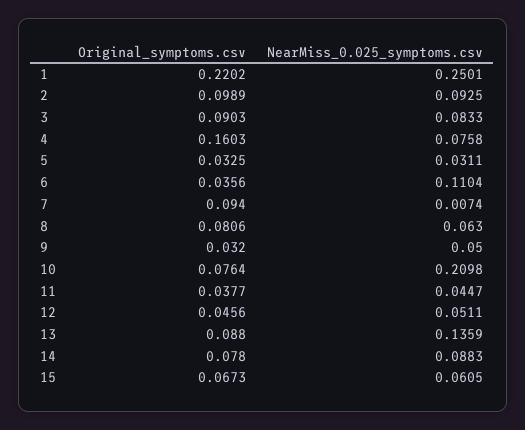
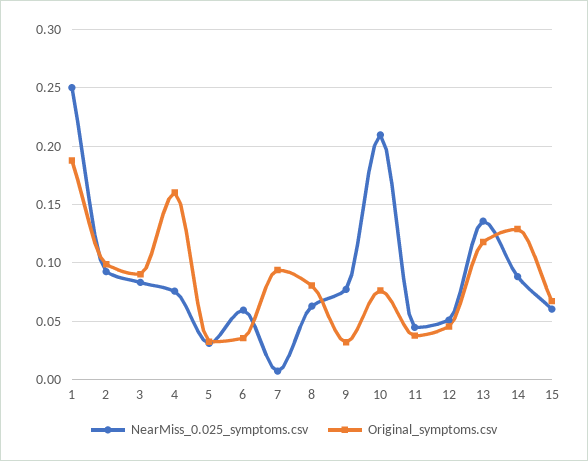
  {
    "Original_symptoms.csv": {
-     "1": 0.2202,
+     "1": 0.19,
      "2": 0.0989,
      "3": 0.0903,
      "4": 0.1603,
      "5": 0.0325,
      "6": 0.0356,
      "7": 0.094,
      "8": 0.0806,
      "9": 0.032,
      "10": 0.0764,
      "11": 0.0377,
      "12": 0.0456,
-     "13": 0.088,
+     "13": 0.12,
-     "14": 0.078,
+     "14": 0.13,
      "15": 0.0673
    },
    "NearMiss_0.025_symptoms.csv": {
      "1": 0.2501,
      "2": 0.0925,
      "3": 0.0833,
      "4": 0.0758,
      "5": 0.0311,
-     "6": 0.1104,
+     "6": 0.06,
      "7": 0.0074,
      "8": 0.063,
-     "9": 0.05,
+     "9": 0.08,
      "10": 0.2098,
      "11": 0.0447,
      "12": 0.0511,
      "13": 0.1359,
      "14": 0.0883,
      "15": 0.0605
    }
  }

